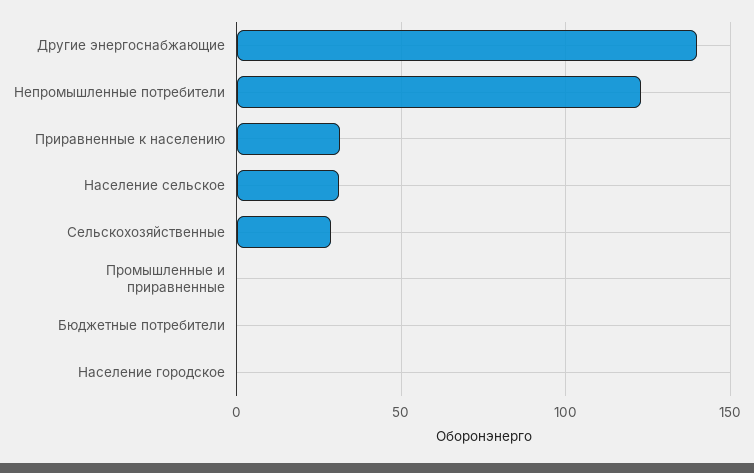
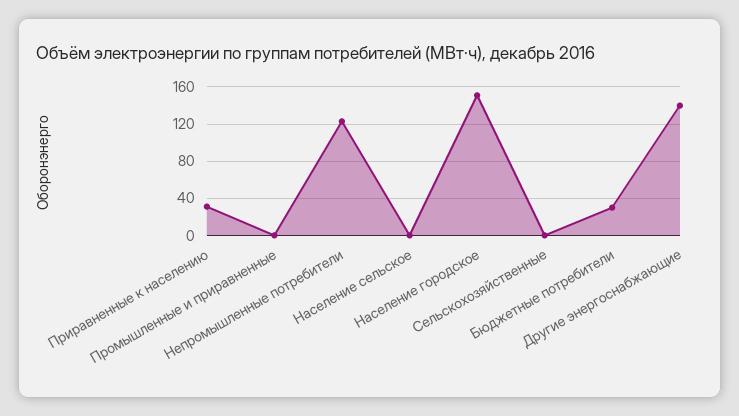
  {
    "Другие энергоснабжающие": 140,
    "Непромышленные потребители": 125,
    "Приравненные к населению": 30,
-   "Население сельское": 30,
+   "Население сельское": 0,
-   "Сельскохозяйственные": 30,
+   "Сельскохозяйственные": 0,
    "Промышленные и приравненные": 0,
-   "Бюджетные потребители": 0,
+   "Бюджетные потребители": 30,
-   "Население городское": 0
+   "Население городское": 150
  }

